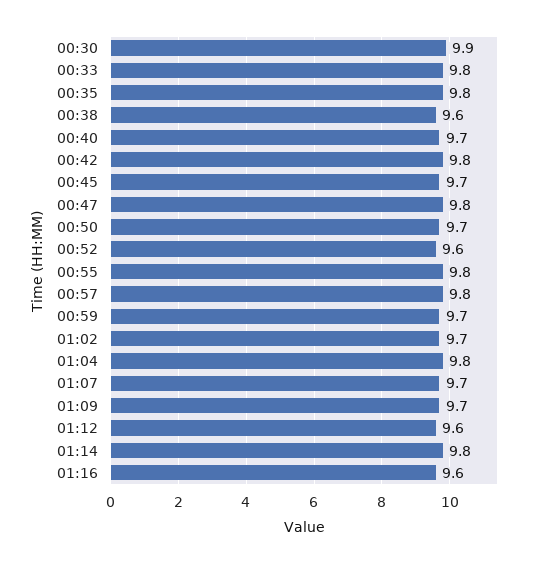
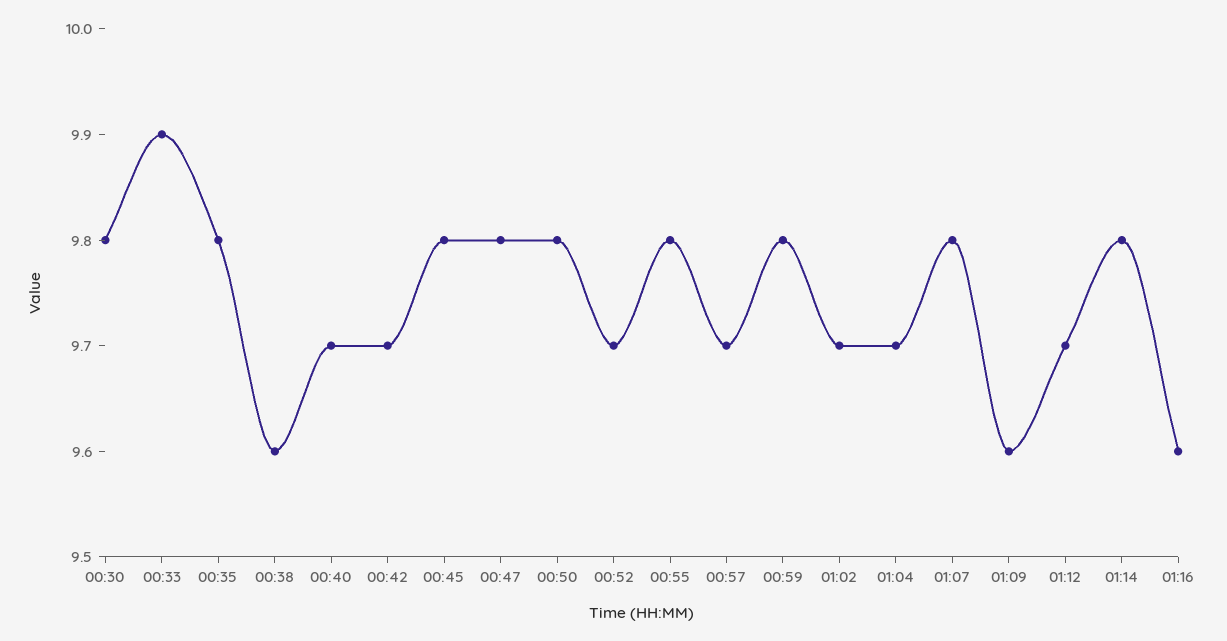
  {
-   "00:30": 9.9,
+   "00:30": 9.8,
-   "00:33": 9.8,
+   "00:33": 9.9,
    "00:35": 9.8,
    "00:38": 9.6,
    "00:40": 9.7,
-   "00:42": 9.8,
+   "00:42": 9.7,
-   "00:45": 9.7,
+   "00:45": 9.8,
    "00:47": 9.8,
-   "00:50": 9.7,
+   "00:50": 9.8,
-   "00:52": 9.6,
+   "00:52": 9.7,
    "00:55": 9.8,
-   "00:57": 9.8,
+   "00:57": 9.7,
-   "00:59": 9.7,
+   "00:59": 9.8,
    "01:02": 9.7,
-   "01:04": 9.8,
+   "01:04": 9.7,
-   "01:07": 9.7,
+   "01:07": 9.8,
-   "01:09": 9.7,
+   "01:09": 9.6,
-   "01:12": 9.6,
+   "01:12": 9.7,
    "01:14": 9.8,
    "01:16": 9.6
  }

